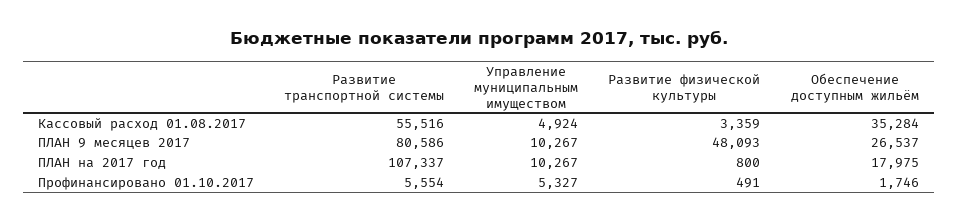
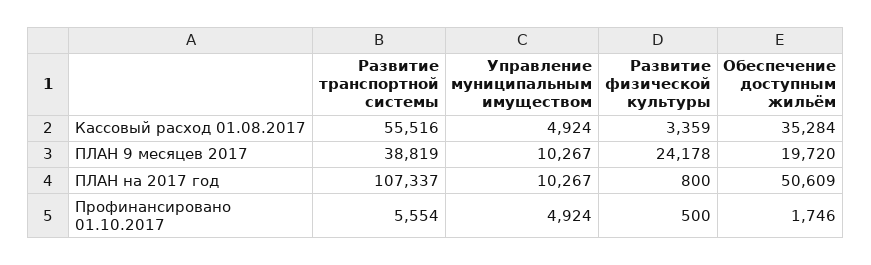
  {
    "Развитие транспортной системы": {
      "Кассовый расход 01.08.2017": 55516,
-     "ПЛАН 9 месяцев 2017": 80586,
+     "ПЛАН 9 месяцев 2017": 38819,
      "ПЛАН на 2017 год": 107337,
      "Профинансировано 01.10.2017": 5554
    },
    "Управление муниципальным имуществом": {
      "Кассовый расход 01.08.2017": 4924,
      "ПЛАН 9 месяцев 2017": 10267,
      "ПЛАН на 2017 год": 10267,
-     "Профинансировано 01.10.2017": 5327
+     "Профинансировано 01.10.2017": 4924
    },
    "Развитие физической культуры": {
      "Кассовый расход 01.08.2017": 3359,
-     "ПЛАН 9 месяцев 2017": 48093,
+     "ПЛАН 9 месяцев 2017": 24178,
      "ПЛАН на 2017 год": 800,
-     "Профинансировано 01.10.2017": 491
+     "Профинансировано 01.10.2017": 500
    },
    "Обеспечение доступным жильём": {
      "Кассовый расход 01.08.2017": 35284,
-     "ПЛАН 9 месяцев 2017": 26537,
+     "ПЛАН 9 месяцев 2017": 19720,
-     "ПЛАН на 2017 год": 17975,
+     "ПЛАН на 2017 год": 50609,
      "Профинансировано 01.10.2017": 1746
    }
  }

